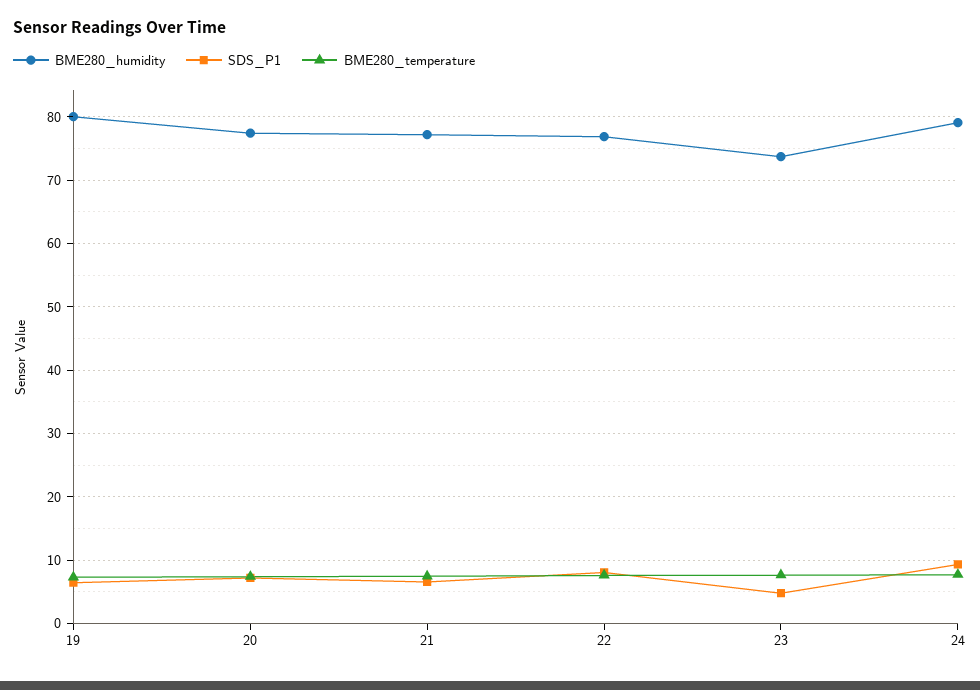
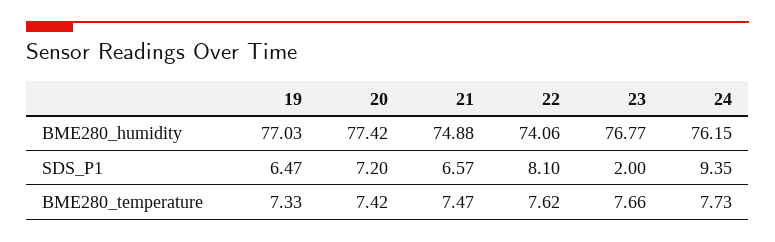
  {
    "BME280_humidity": {
-     "19": 80,
+     "19": 77.03,
      "20": 77.42,
-     "21": 77,
+     "21": 74.88,
-     "22": 77,
+     "22": 74.06,
-     "23": 74,
+     "23": 76.77,
-     "24": 79
+     "24": 76.15
    },
    "SDS_P1": {
      "19": 6.47,
      "20": 7.2,
      "21": 6.57,
      "22": 8.1,
-     "23": 5,
+     "23": 2,
      "24": 9.35
    },
    "BME280_temperature": {
      "19": 7.33,
      "20": 7.42,
      "21": 7.47,
      "22": 7.62,
      "23": 7.66,
      "24": 7.73
    }
  }

